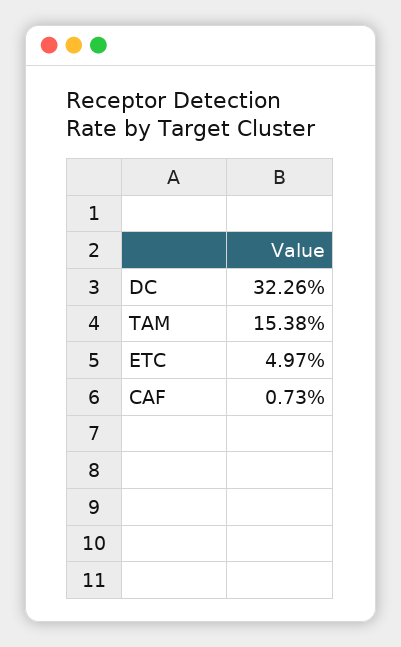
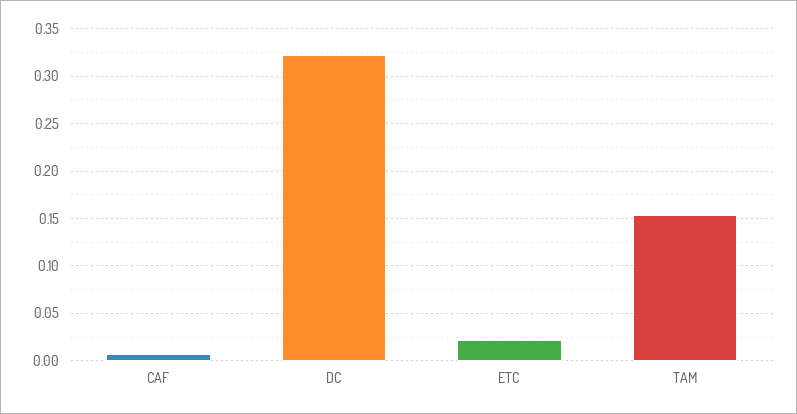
  {
    "DC": 0.3226,
    "TAM": 0.1538,
-   "ETC": 0.0497,
+   "ETC": 0.02,
    "CAF": 0.0073
  }

